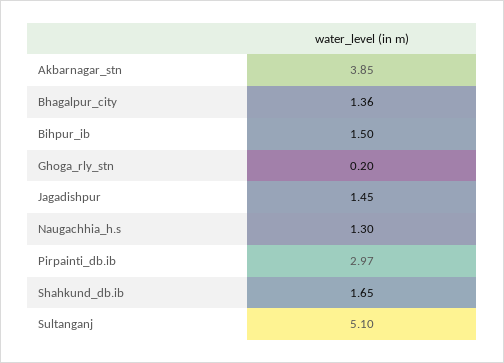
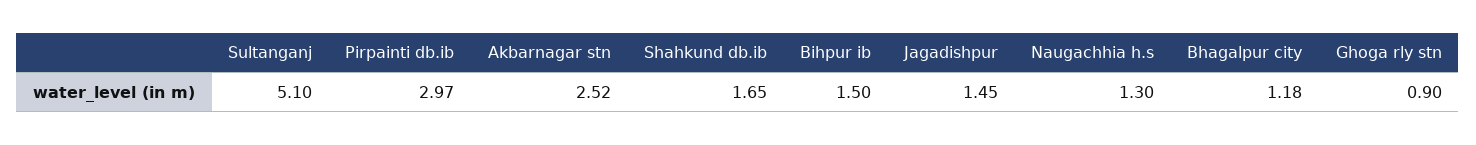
  {
-   "Akbarnagar_stn": 3.85,
+   "Akbarnagar_stn": 2.52,
-   "Bhagalpur_city": 1.36,
+   "Bhagalpur_city": 1.18,
    "Bihpur_ib": 1.5,
-   "Ghoga_rly_stn": 0.2,
+   "Ghoga_rly_stn": 0.9,
    "Jagadishpur": 1.45,
    "Naugachhia_h.s": 1.3,
    "Pirpainti_db.ib": 2.97,
    "Shahkund_db.ib": 1.65,
    "Sultanganj": 5.1
  }

